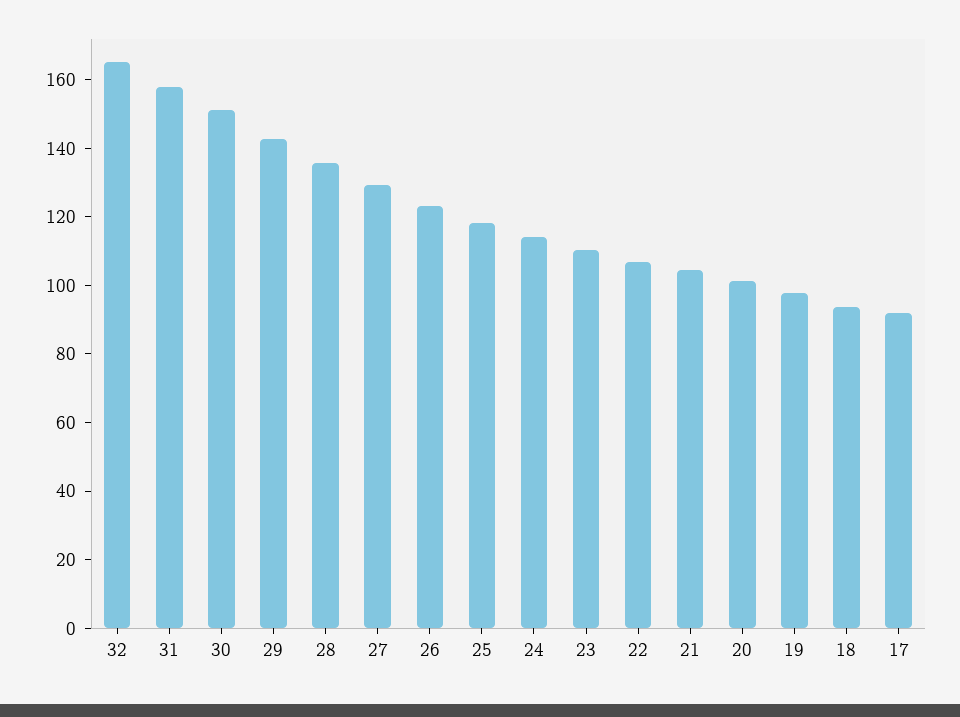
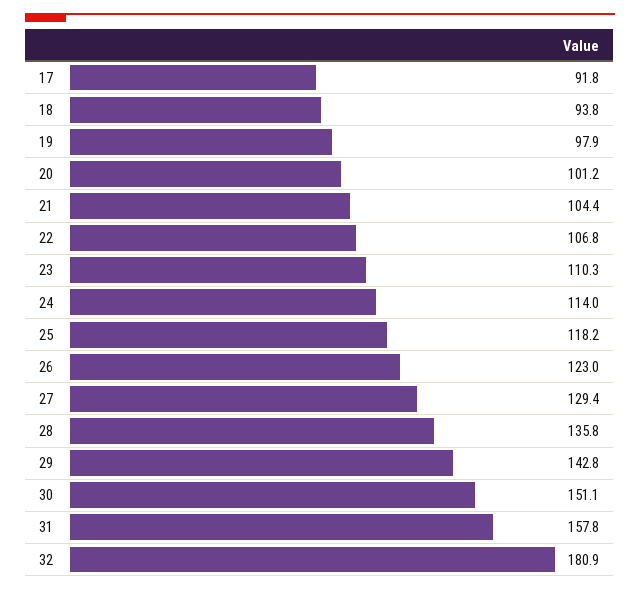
  {
-   "32": 165,
+   "32": 180.9,
    "31": 157.8,
    "30": 151.1,
    "29": 142.8,
    "28": 135.8,
    "27": 129.4,
    "26": 123,
    "25": 118.2,
    "24": 114,
    "23": 110.3,
    "22": 106.8,
    "21": 104.4,
    "20": 101.2,
    "19": 97.9,
    "18": 93.8,
    "17": 91.8
  }

